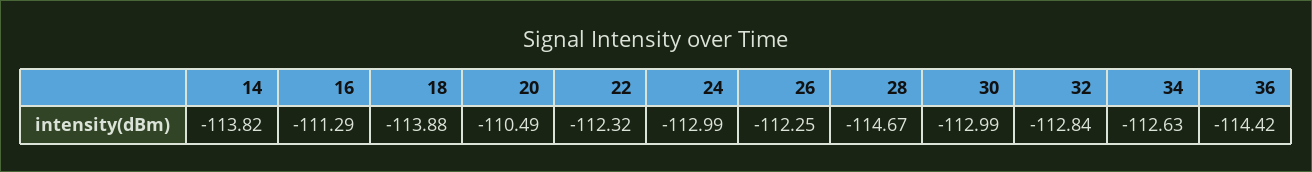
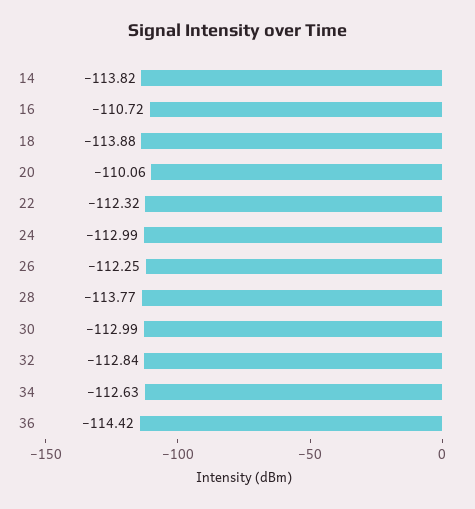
  {
    "14": -113.82,
-   "16": -111.29,
+   "16": -110.72,
    "18": -113.88,
-   "20": -110.49,
+   "20": -110.06,
    "22": -112.32,
    "24": -112.99,
    "26": -112.25,
-   "28": -114.67,
+   "28": -113.77,
    "30": -112.99,
    "32": -112.84,
    "34": -112.63,
    "36": -114.42
  }

